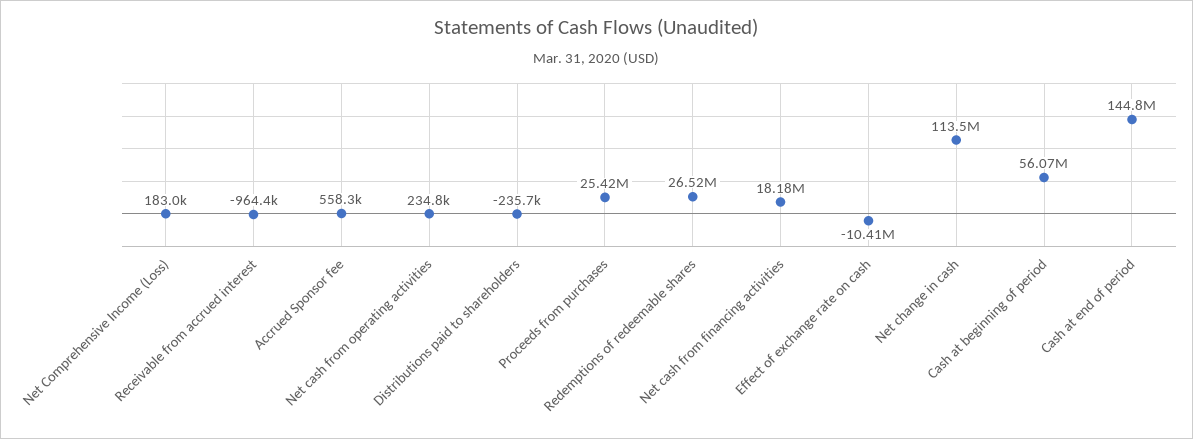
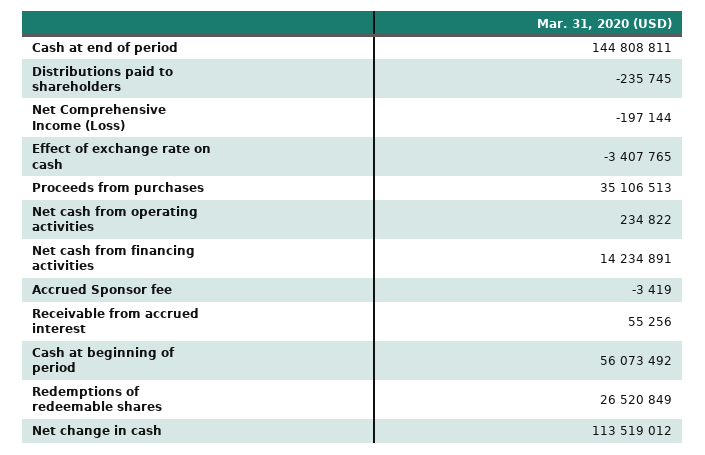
  {
-   "Net Comprehensive Income (Loss)": 183000,
+   "Net Comprehensive Income (Loss)": -197144,
-   "Receivable from accrued interest": -964400,
+   "Receivable from accrued interest": 55256,
-   "Accrued Sponsor fee": 558300,
+   "Accrued Sponsor fee": -3419,
    "Net cash from operating activities": 234822,
    "Distributions paid to shareholders": -235745,
-   "Proceeds from purchases": 25420000,
+   "Proceeds from purchases": 35106513,
    "Redemptions of redeemable shares": 26520849,
-   "Net cash from financing activities": 18180000,
+   "Net cash from financing activities": 14234891,
-   "Effect of exchange rate on cash": -10410000,
+   "Effect of exchange rate on cash": -3407765,
    "Net change in cash": 113519012,
    "Cash at beginning of period": 56073492,
    "Cash at end of period": 144808811
  }

